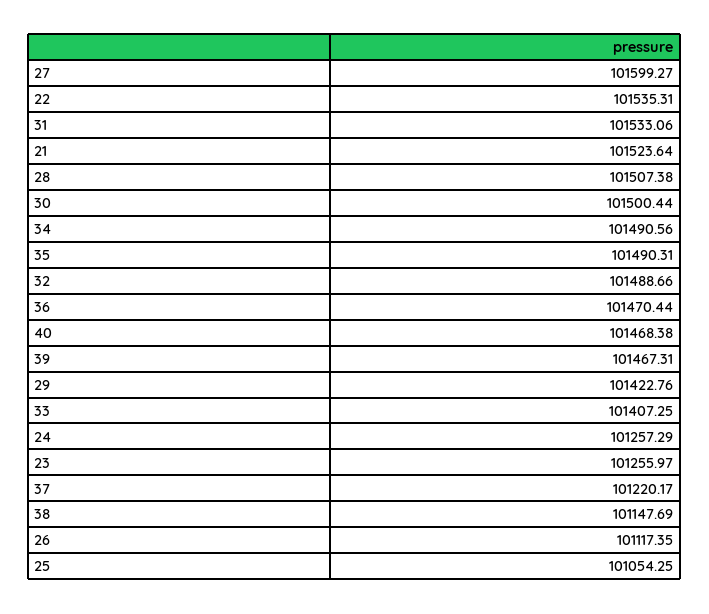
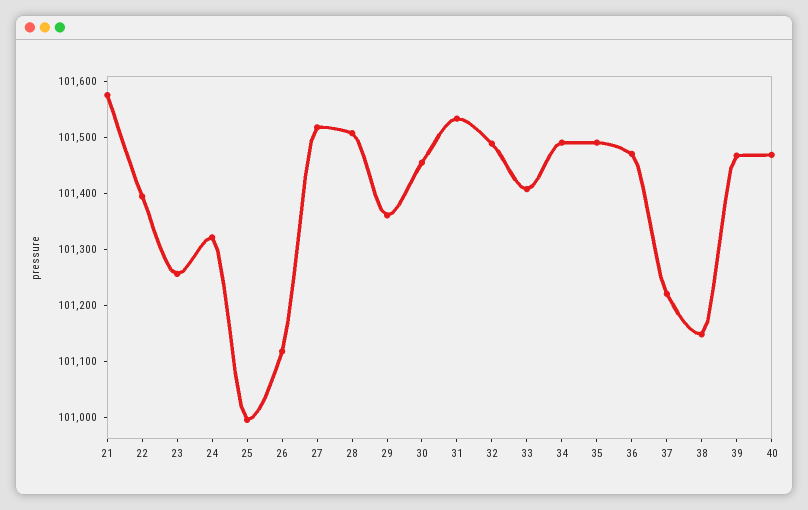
  {
-   "27": 101599.27,
+   "27": 101520,
-   "22": 101535.31,
+   "22": 101400,
    "31": 101533.06,
-   "21": 101523.64,
+   "21": 101580,
    "28": 101507.38,
-   "30": 101500.44,
+   "30": 101460,
    "34": 101490.56,
    "35": 101490.31,
    "32": 101488.66,
    "36": 101470.44,
    "40": 101468.38,
    "39": 101467.31,
-   "29": 101422.76,
+   "29": 101360,
    "33": 101407.25,
-   "24": 101257.29,
+   "24": 101320,
    "23": 101255.97,
    "37": 101220.17,
    "38": 101147.69,
    "26": 101117.35,
-   "25": 101054.25
+   "25": 101000
  }

